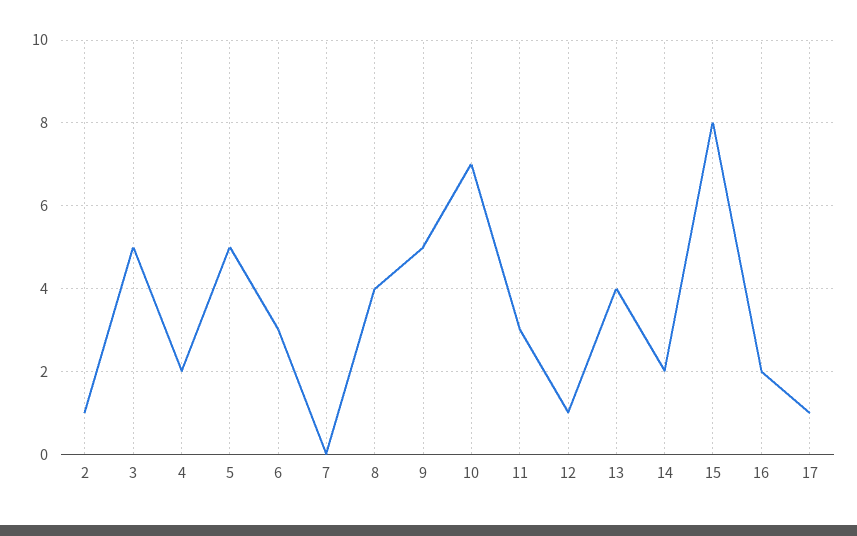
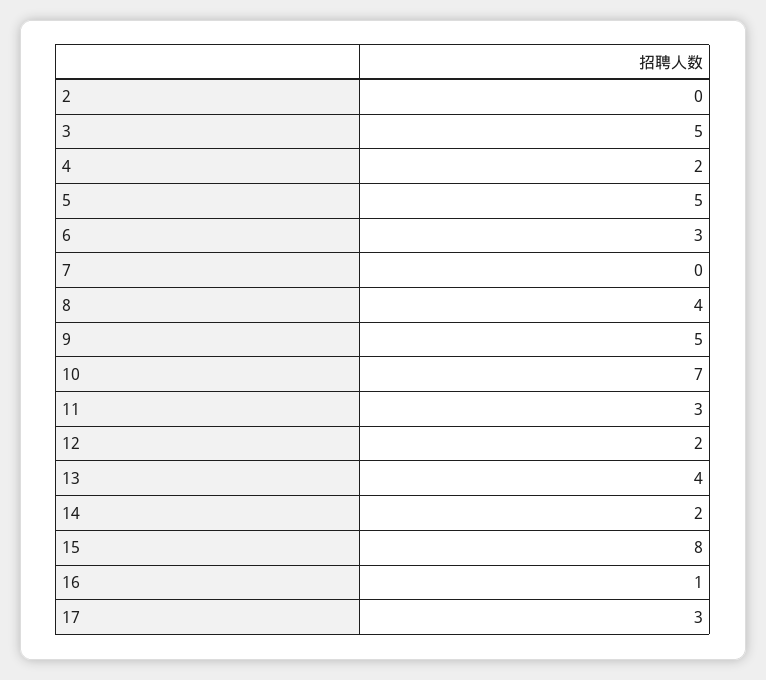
  {
-   "2": 1,
+   "2": 0,
    "3": 5,
    "4": 2,
    "5": 5,
    "6": 3,
    "7": 0,
    "8": 4,
    "9": 5,
    "10": 7,
    "11": 3,
-   "12": 1,
+   "12": 2,
    "13": 4,
    "14": 2,
    "15": 8,
-   "16": 2,
+   "16": 1,
-   "17": 1
+   "17": 3
  }

